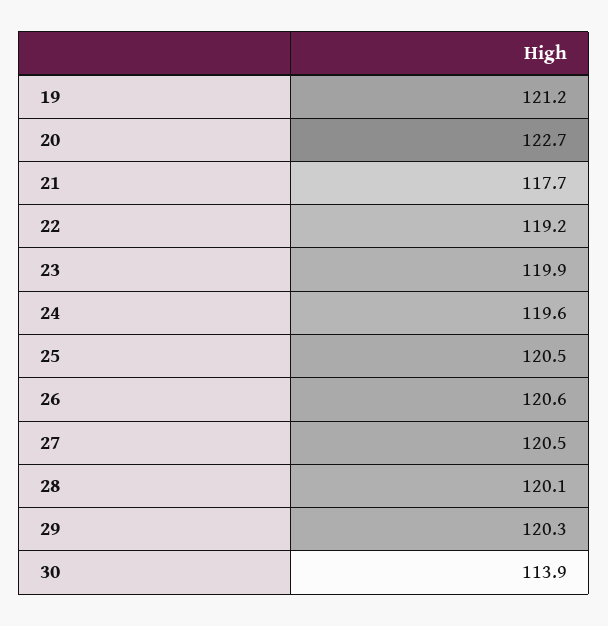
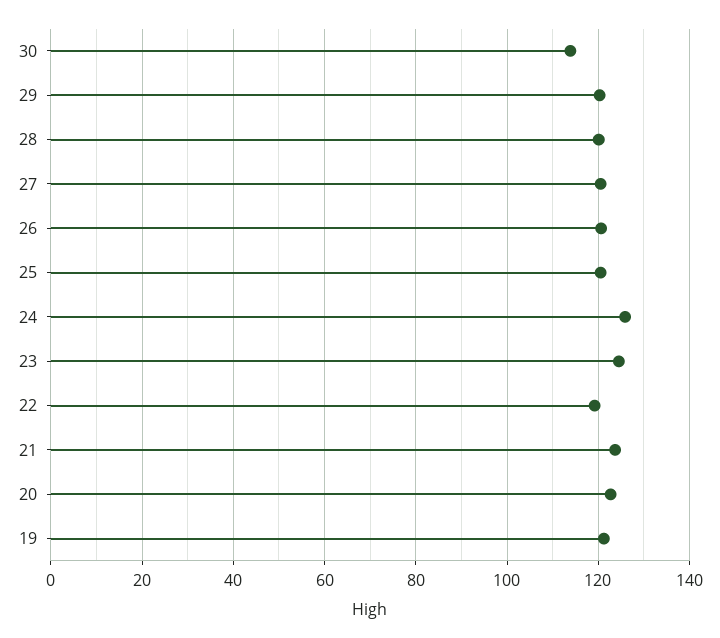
  {
    "19": 121.2,
    "20": 122.7,
-   "21": 117.7,
+   "21": 124,
    "22": 119.2,
-   "23": 119.9,
+   "23": 124,
-   "24": 119.6,
+   "24": 126,
    "25": 120.5,
    "26": 120.6,
    "27": 120.5,
    "28": 120.1,
    "29": 120.3,
    "30": 113.9
  }

